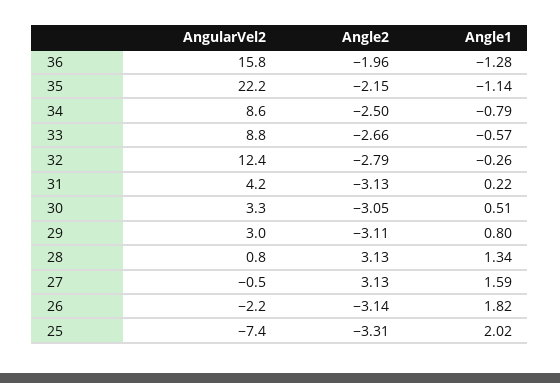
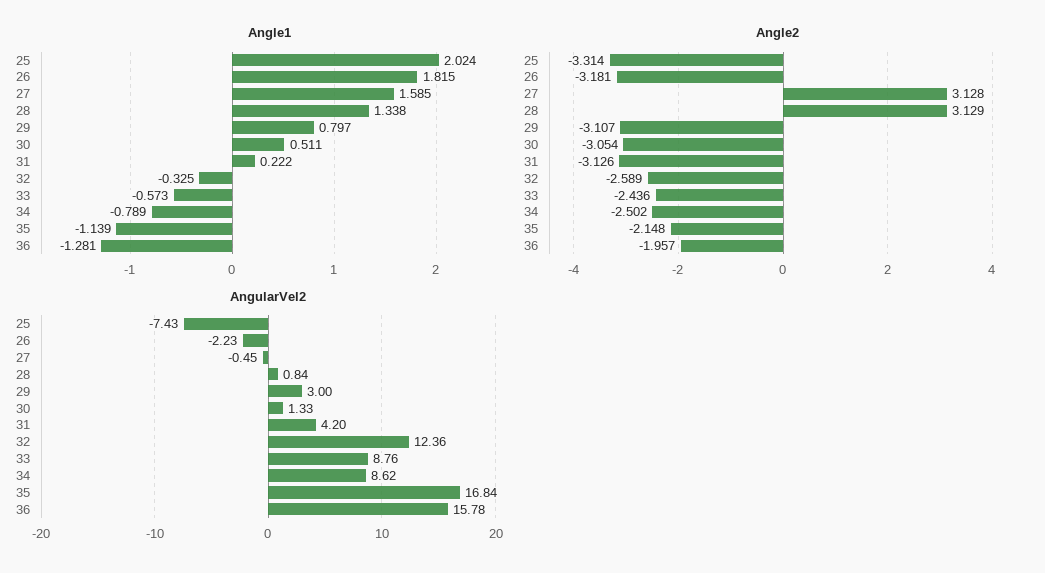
  {
    "AngularVel2": {
      "36": 15.78,
-     "35": 22.2,
+     "35": 16.84,
      "34": 8.62,
      "33": 8.76,
      "32": 12.36,
      "31": 4.2,
-     "30": 3.3,
+     "30": 1.33,
      "29": 3,
      "28": 0.84,
      "27": -0.45,
      "26": -2.23,
      "25": -7.43
    },
    "Angle2": {
      "36": -1.957,
      "35": -2.148,
      "34": -2.502,
-     "33": -2.66,
+     "33": -2.436,
-     "32": -2.79,
+     "32": -2.589,
      "31": -3.126,
      "30": -3.054,
      "29": -3.107,
      "28": 3.129,
      "27": 3.128,
-     "26": -3.14,
+     "26": -3.181,
      "25": -3.314
    },
    "Angle1": {
      "36": -1.281,
      "35": -1.139,
      "34": -0.789,
      "33": -0.573,
-     "32": -0.26,
+     "32": -0.325,
      "31": 0.222,
      "30": 0.511,
      "29": 0.797,
      "28": 1.338,
      "27": 1.585,
      "26": 1.815,
      "25": 2.024
    }
  }

